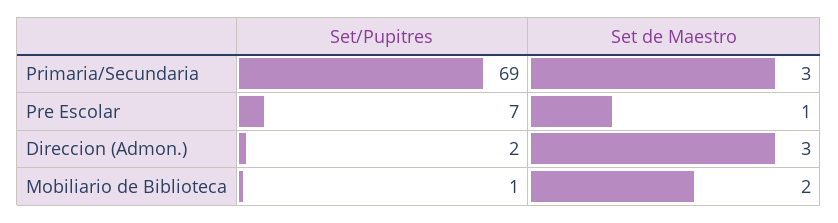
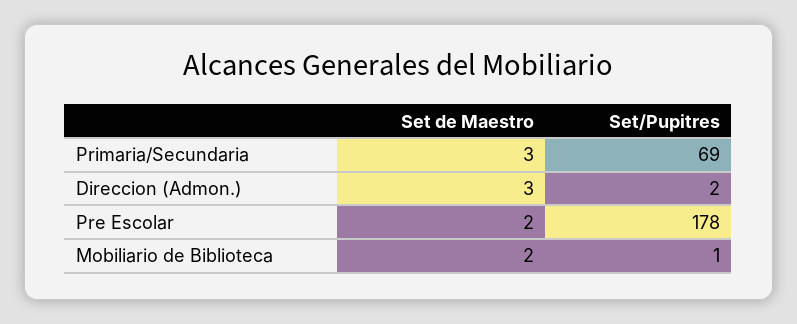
  {
    "Set/Pupitres": {
      "Primaria/Secundaria": 69,
-     "Pre Escolar": 7,
+     "Pre Escolar": 178,
      "Direccion (Admon.)": 2,
      "Mobiliario de Biblioteca": 1
    },
    "Set de Maestro": {
      "Primaria/Secundaria": 3,
-     "Pre Escolar": 1,
+     "Pre Escolar": 2,
      "Direccion (Admon.)": 3,
      "Mobiliario de Biblioteca": 2
    }
  }

